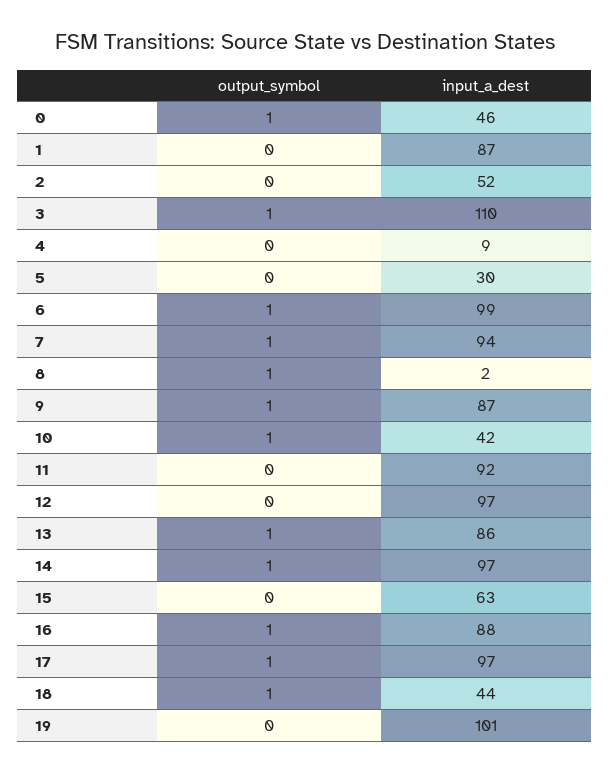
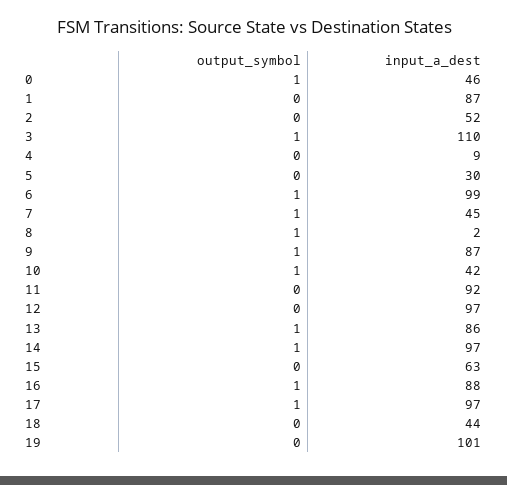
  {
    "output_symbol": {
      "0": 1,
      "1": 0,
      "2": 0,
      "3": 1,
      "4": 0,
      "5": 0,
      "6": 1,
      "7": 1,
      "8": 1,
      "9": 1,
      "10": 1,
      "11": 0,
      "12": 0,
      "13": 1,
      "14": 1,
      "15": 0,
      "16": 1,
      "17": 1,
-     "18": 1,
+     "18": 0,
      "19": 0
    },
    "input_a_dest": {
      "0": 46,
      "1": 87,
      "2": 52,
      "3": 110,
      "4": 9,
      "5": 30,
      "6": 99,
-     "7": 94,
+     "7": 45,
      "8": 2,
      "9": 87,
      "10": 42,
      "11": 92,
      "12": 97,
      "13": 86,
      "14": 97,
      "15": 63,
      "16": 88,
      "17": 97,
      "18": 44,
      "19": 101
    }
  }

